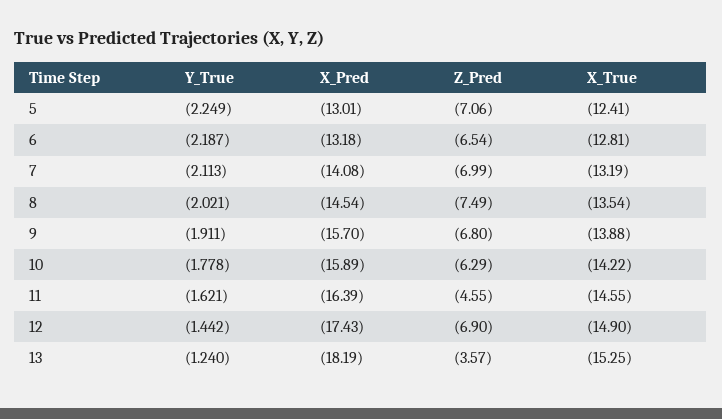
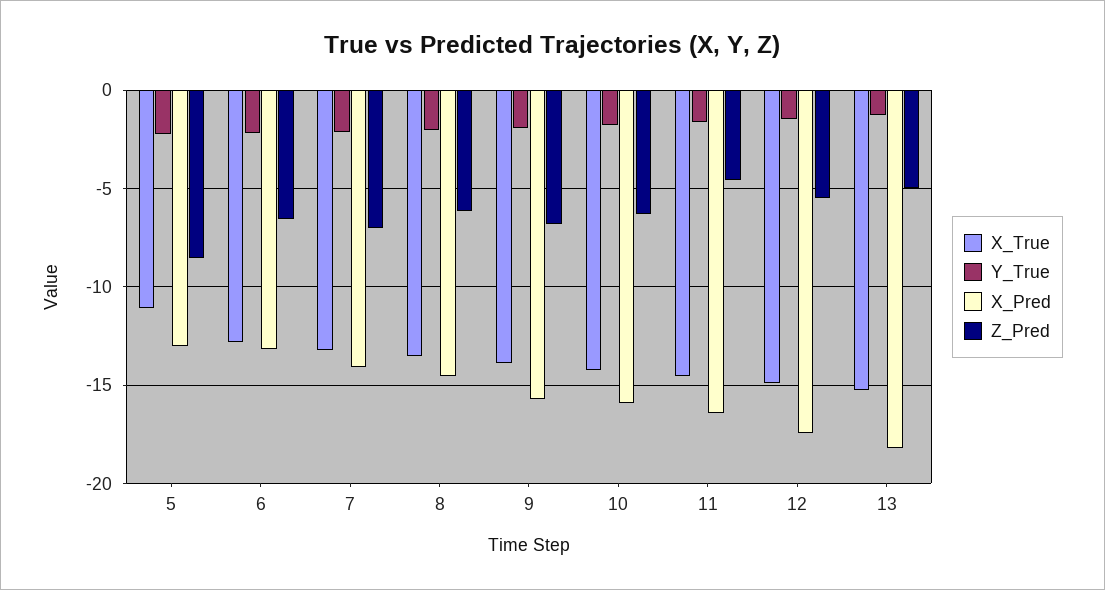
  {
    "Y_True": {
      "5": -2.249,
      "6": -2.187,
      "7": -2.113,
      "8": -2.021,
      "9": -1.911,
      "10": -1.778,
      "11": -1.621,
      "12": -1.442,
      "13": -1.24
    },
    "X_Pred": {
      "5": -13.01,
      "6": -13.18,
      "7": -14.08,
      "8": -14.54,
      "9": -15.7,
      "10": -15.89,
      "11": -16.39,
      "12": -17.43,
      "13": -18.19
    },
    "Z_Pred": {
-     "5": -7.06,
+     "5": -8.5,
      "6": -6.54,
      "7": -6.99,
-     "8": -7.49,
+     "8": -6,
      "9": -6.8,
      "10": -6.29,
      "11": -4.55,
-     "12": -6.9,
+     "12": -5.5,
-     "13": -3.57
+     "13": -5
    },
    "X_True": {
-     "5": -12.41,
+     "5": -11,
      "6": -12.81,
      "7": -13.19,
      "8": -13.54,
      "9": -13.88,
      "10": -14.22,
      "11": -14.55,
      "12": -14.9,
      "13": -15.25
    }
  }

